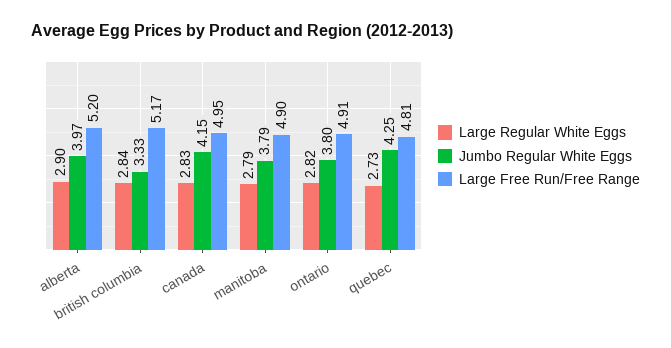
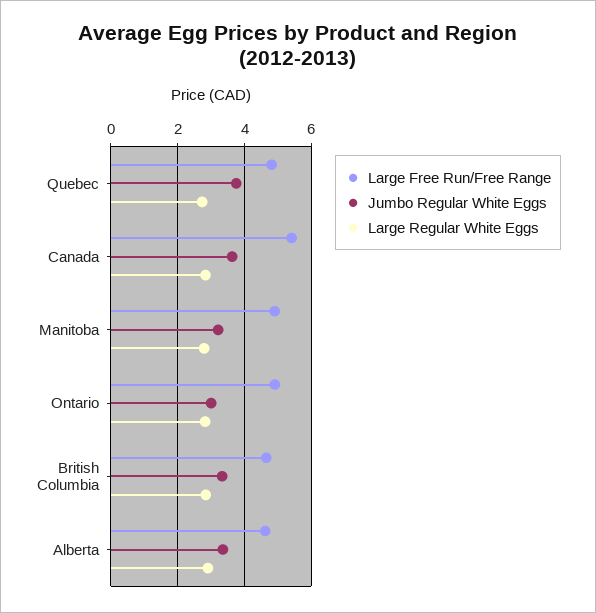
  {
    "Large Regular White Eggs": {
      "alberta": 2.9,
      "british columbia": 2.84,
      "canada": 2.83,
      "manitoba": 2.79,
      "ontario": 2.82,
      "quebec": 2.73
    },
    "Jumbo Regular White Eggs": {
-     "alberta": 3.97,
+     "alberta": 3.4,
      "british columbia": 3.33,
-     "canada": 4.15,
+     "canada": 3.6,
-     "manitoba": 3.79,
+     "manitoba": 3.2,
-     "ontario": 3.8,
+     "ontario": 3,
-     "quebec": 4.25
+     "quebec": 3.8
    },
    "Large Free Run/Free Range": {
-     "alberta": 5.2,
+     "alberta": 4.6,
-     "british columbia": 5.17,
+     "british columbia": 4.6,
-     "canada": 4.95,
+     "canada": 5.4,
      "manitoba": 4.9,
      "ontario": 4.91,
      "quebec": 4.81
    }
  }

